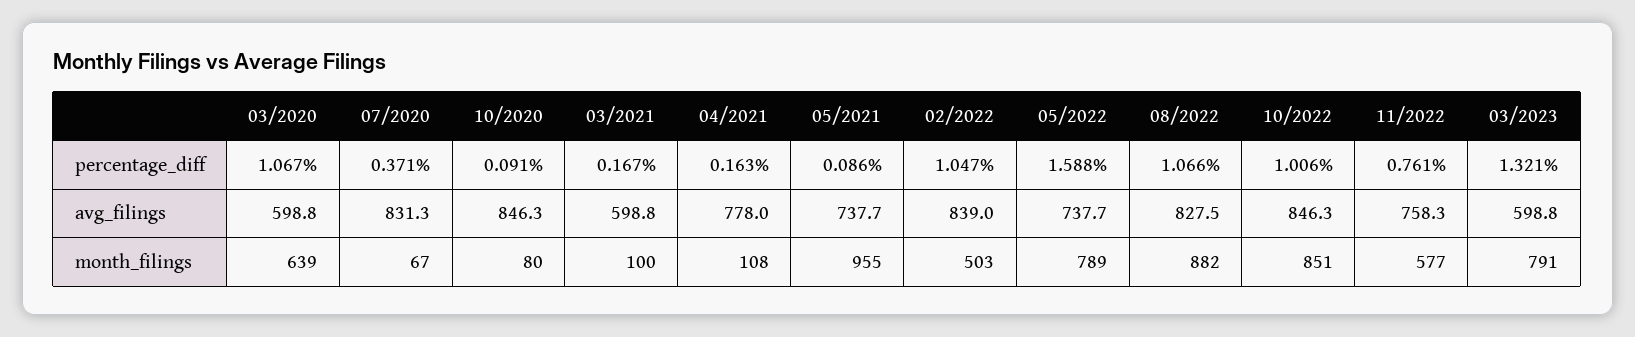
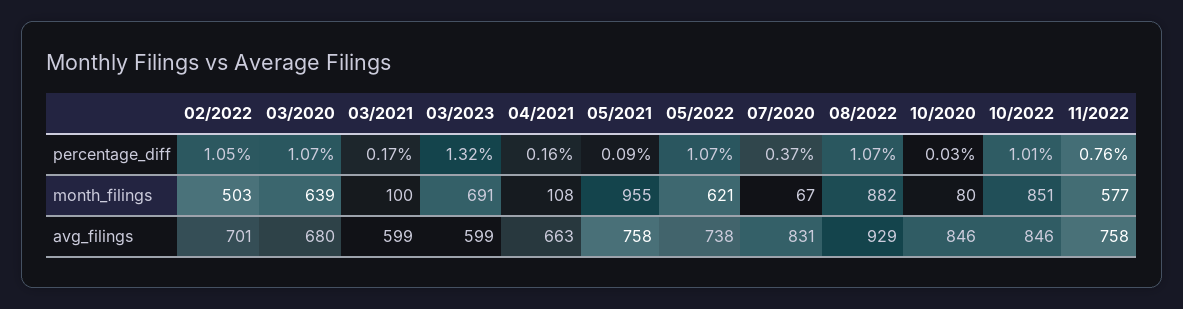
  {
    "03/2020": {
      "percentage_diff": 1.067,
-     "avg_filings": 598.8,
+     "avg_filings": 680,
      "month_filings": 639
    },
    "07/2020": {
      "percentage_diff": 0.371,
      "avg_filings": 831.3,
      "month_filings": 67
    },
    "10/2020": {
-     "percentage_diff": 0.091,
+     "percentage_diff": 0.03,
      "avg_filings": 846.3,
      "month_filings": 80
    },
    "03/2021": {
      "percentage_diff": 0.167,
      "avg_filings": 598.8,
      "month_filings": 100
    },
    "04/2021": {
      "percentage_diff": 0.163,
-     "avg_filings": 778,
+     "avg_filings": 663,
      "month_filings": 108
    },
    "05/2021": {
      "percentage_diff": 0.086,
-     "avg_filings": 737.7,
+     "avg_filings": 758,
      "month_filings": 955
    },
    "02/2022": {
      "percentage_diff": 1.047,
-     "avg_filings": 839,
+     "avg_filings": 701,
      "month_filings": 503
    },
    "05/2022": {
-     "percentage_diff": 1.588,
+     "percentage_diff": 1.07,
      "avg_filings": 737.7,
-     "month_filings": 789
+     "month_filings": 621
    },
    "08/2022": {
      "percentage_diff": 1.066,
-     "avg_filings": 827.5,
+     "avg_filings": 929,
      "month_filings": 882
    },
    "10/2022": {
      "percentage_diff": 1.006,
      "avg_filings": 846.3,
      "month_filings": 851
    },
    "11/2022": {
      "percentage_diff": 0.761,
      "avg_filings": 758.3,
      "month_filings": 577
    },
    "03/2023": {
      "percentage_diff": 1.321,
      "avg_filings": 598.8,
-     "month_filings": 791
+     "month_filings": 691
    }
  }

